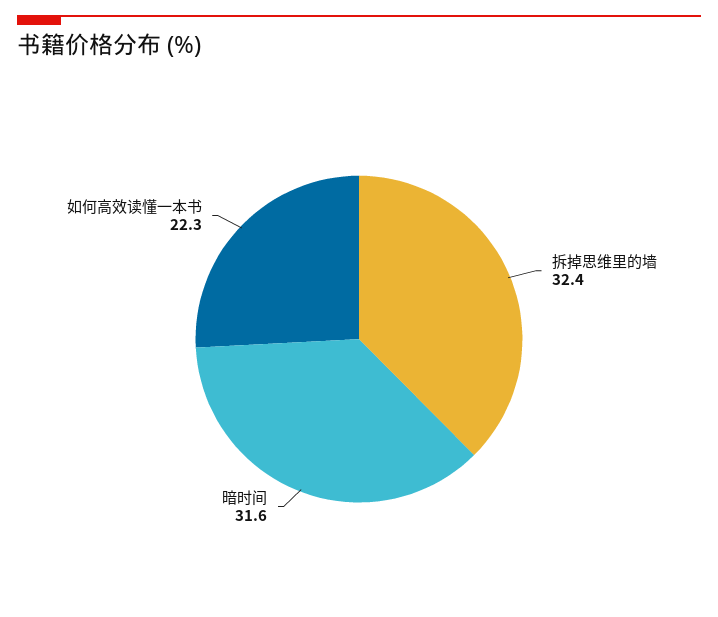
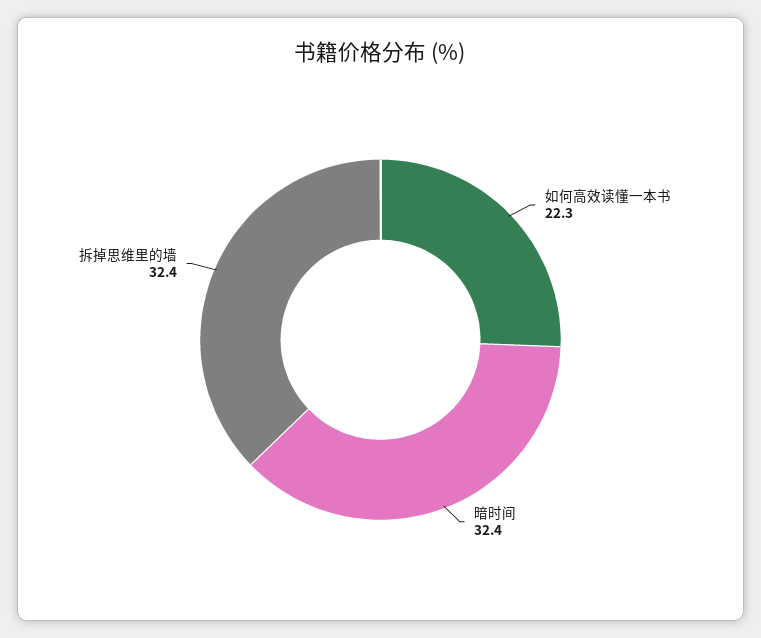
  {
    "拆掉思维里的墙": 32.4,
-   "暗时间": 31.6,
+   "暗时间": 32.4,
    "如何高效读懂一本书": 22.3
  }

